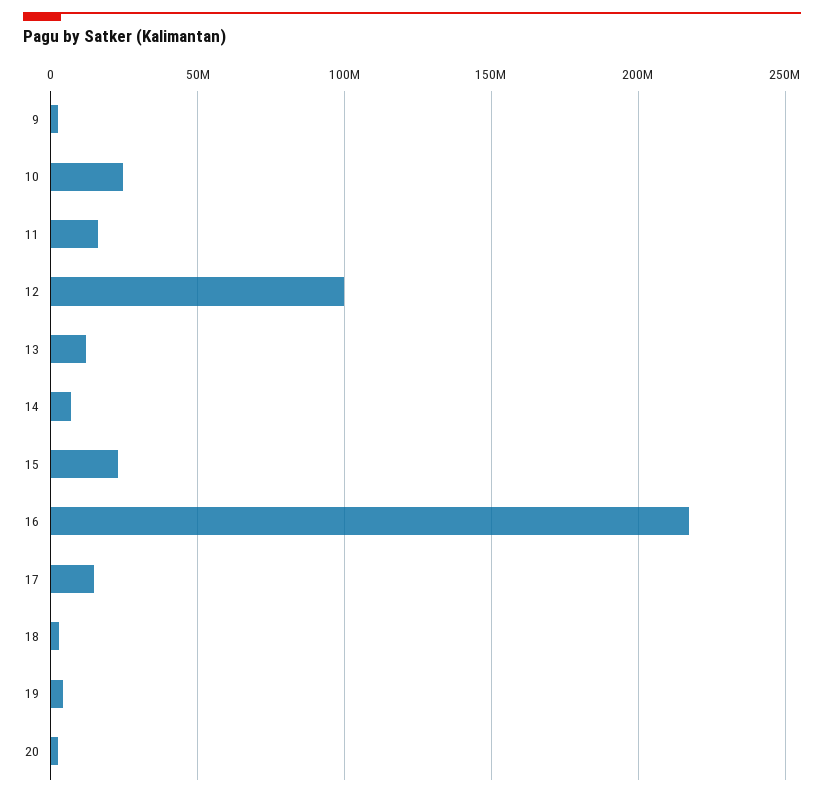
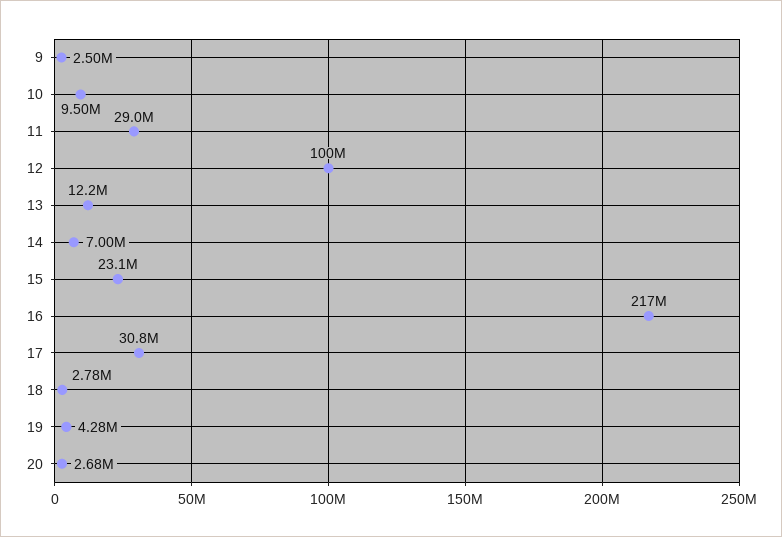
  {
    "9": 2500000,
-   "10": 25000000,
+   "10": 9500000,
-   "11": 15000000,
+   "11": 29000000,
    "12": 100000000,
    "13": 12200000,
    "14": 7000000,
    "15": 23100000,
    "16": 217000000,
-   "17": 15000000,
+   "17": 30800000,
    "18": 2780000,
    "19": 4280000,
    "20": 2680000
  }

